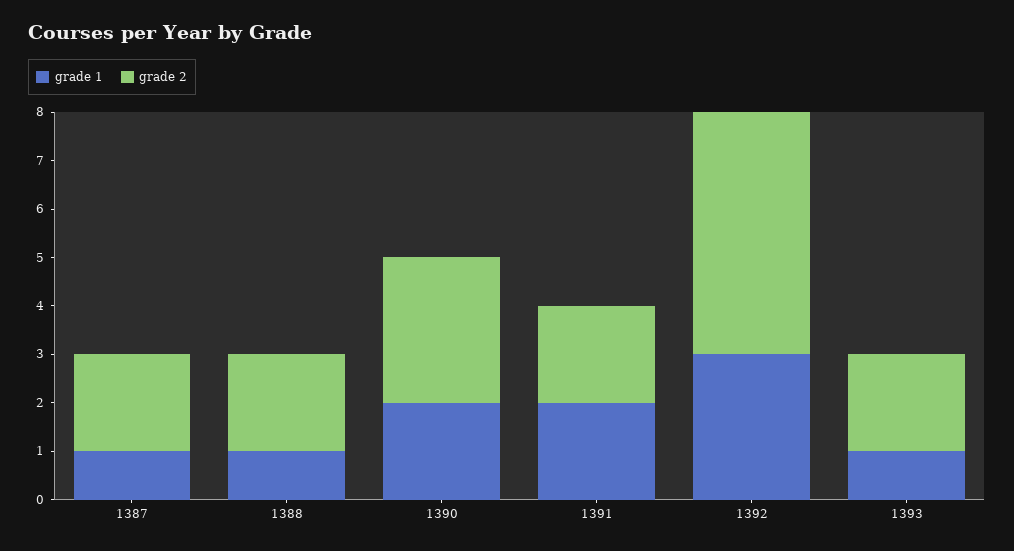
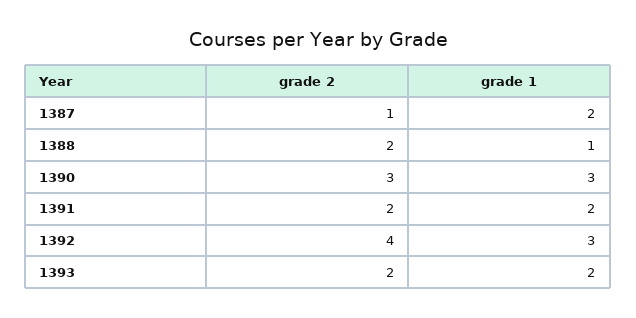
  {
    "grade 1": {
-     "1387": 1,
+     "1387": 2,
      "1388": 1,
-     "1390": 2,
+     "1390": 3,
      "1391": 2,
      "1392": 3,
-     "1393": 1
+     "1393": 2
    },
    "grade 2": {
-     "1387": 2,
+     "1387": 1,
      "1388": 2,
      "1390": 3,
      "1391": 2,
-     "1392": 5,
+     "1392": 4,
      "1393": 2
    }
  }

